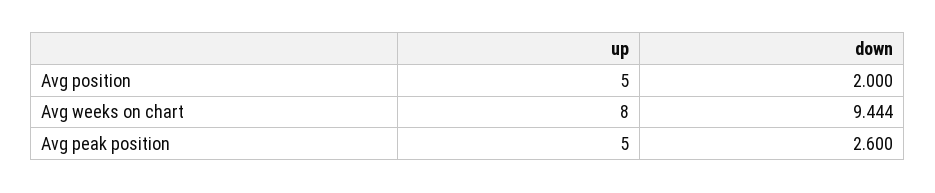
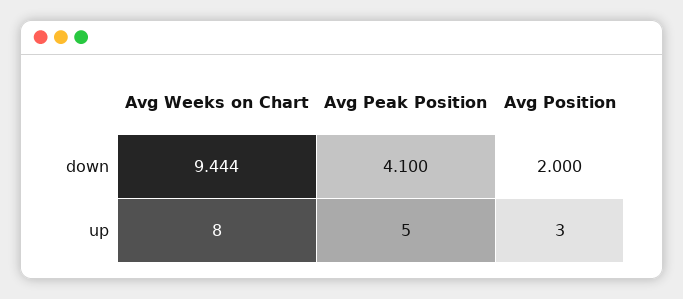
  {
    "up": {
-     "Avg position": 5,
+     "Avg position": 3,
      "Avg weeks on chart": 8,
      "Avg peak position": 5
    },
    "down": {
      "Avg position": 2,
      "Avg weeks on chart": 9.444,
-     "Avg peak position": 2.6
+     "Avg peak position": 4.1
    }
  }

